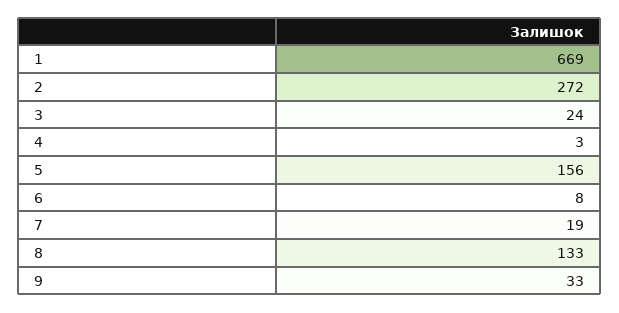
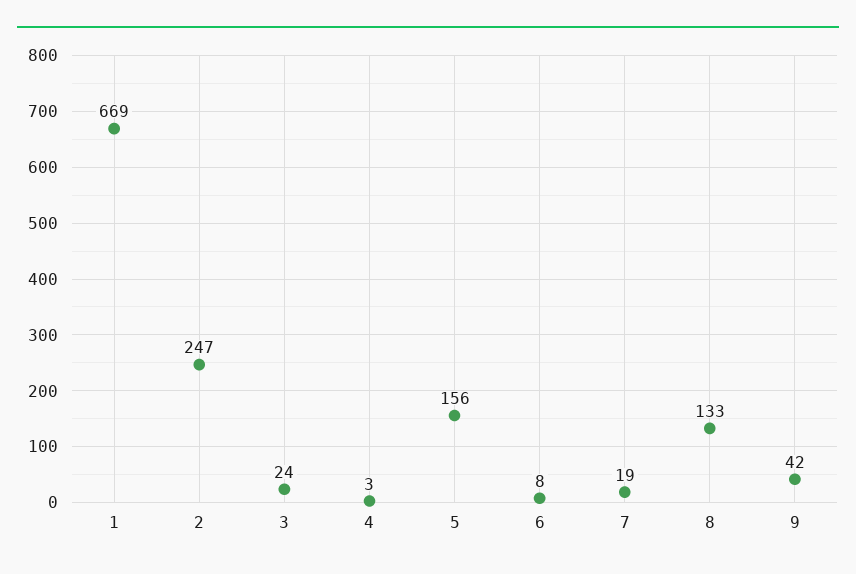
  {
    "1": 669,
-   "2": 272,
+   "2": 247,
    "3": 24,
    "4": 3,
    "5": 156,
    "6": 8,
    "7": 19,
    "8": 133,
-   "9": 33
+   "9": 42
  }

